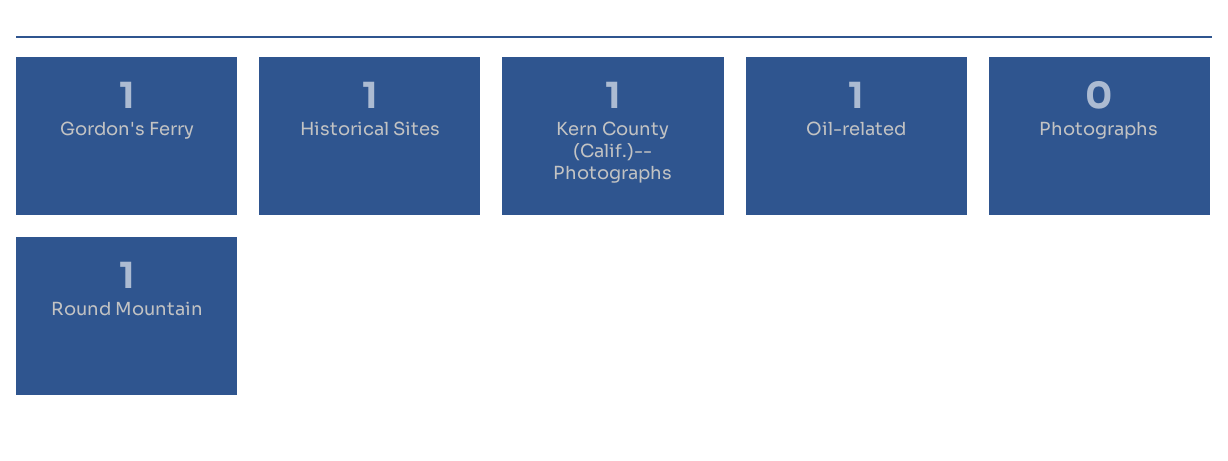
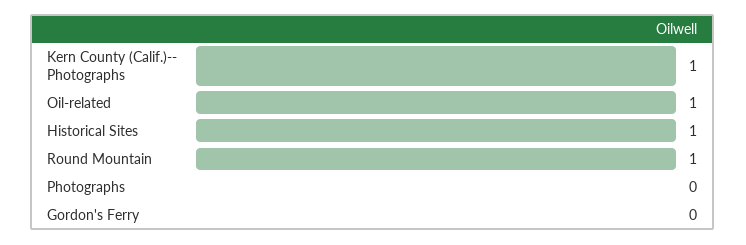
  {
-   "Gordon's Ferry": 1,
+   "Gordon's Ferry": 0,
    "Historical Sites": 1,
    "Kern County (Calif.)-- Photographs": 1,
    "Oil-related": 1,
    "Photographs": 0,
    "Round Mountain": 1
  }

